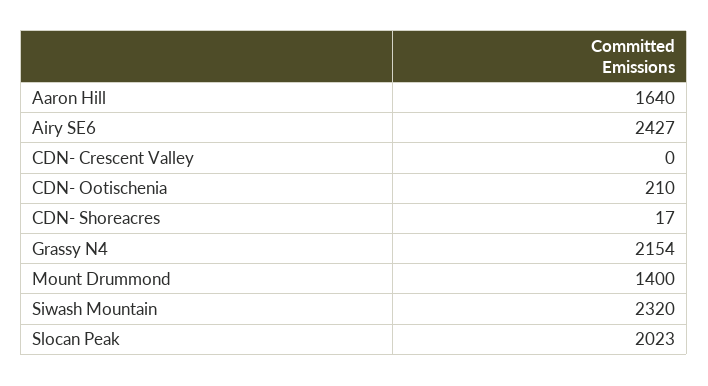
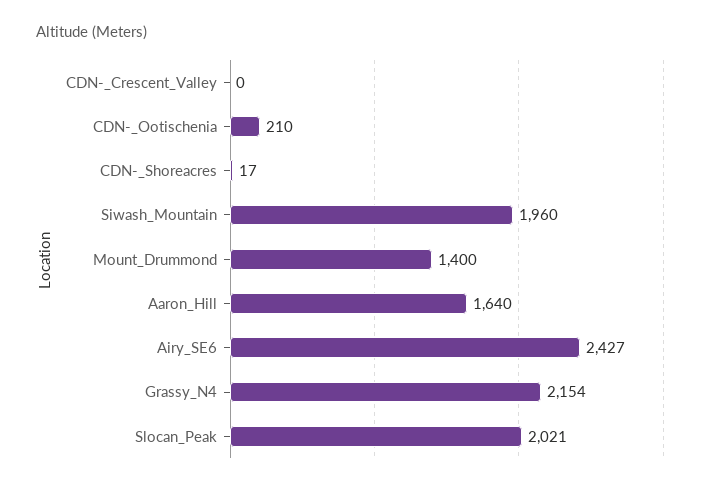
  {
    "Aaron Hill": 1640,
    "Airy SE6": 2427,
    "CDN- Crescent Valley": 0,
    "CDN- Ootischenia": 210,
    "CDN- Shoreacres": 17,
    "Grassy N4": 2154,
    "Mount Drummond": 1400,
-   "Siwash Mountain": 2320,
+   "Siwash Mountain": 1960,
-   "Slocan Peak": 2023
+   "Slocan Peak": 2021
  }

